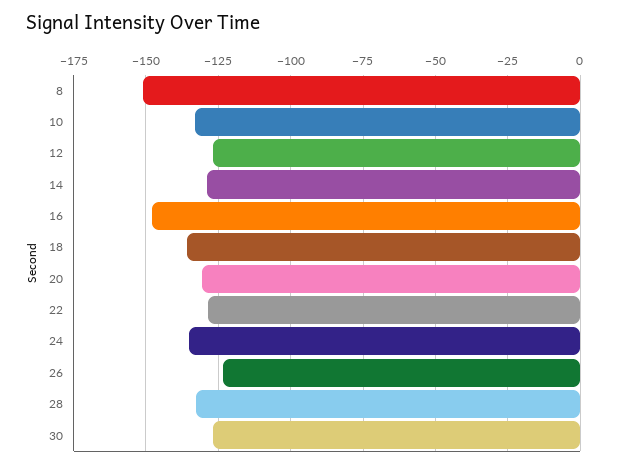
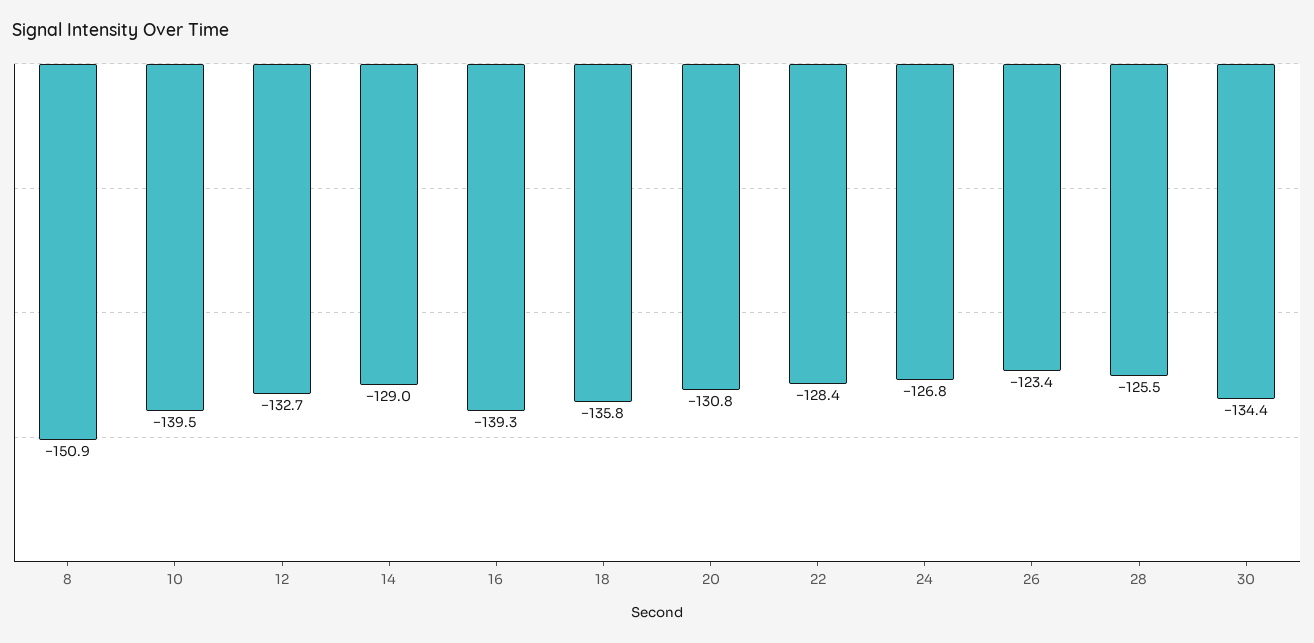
  {
    "8": -150.9,
-   "10": -132.5,
+   "10": -139.5,
-   "12": -127.5,
+   "12": -132.7,
    "14": -129,
-   "16": -147.5,
+   "16": -139.3,
    "18": -135.8,
    "20": -130.8,
    "22": -128.4,
-   "24": -135,
+   "24": -126.8,
    "26": -123.4,
-   "28": -132.5,
+   "28": -125.5,
-   "30": -127.5
+   "30": -134.4
  }

